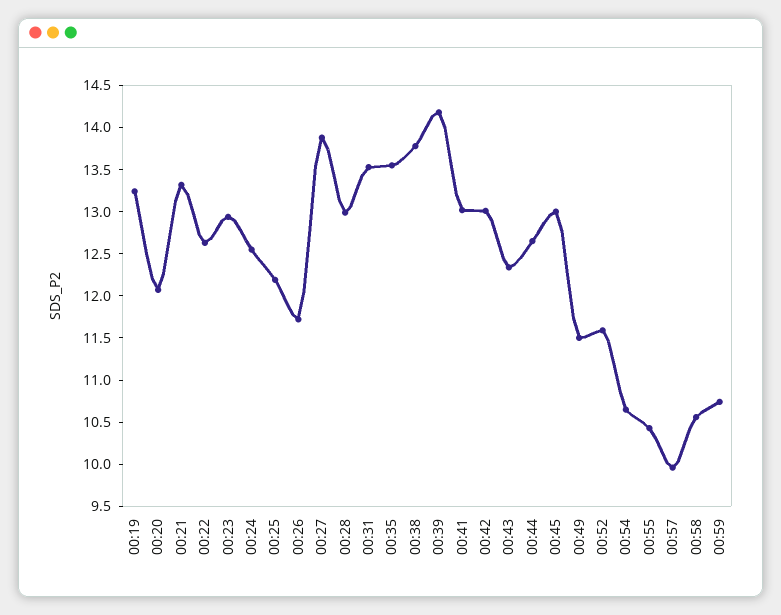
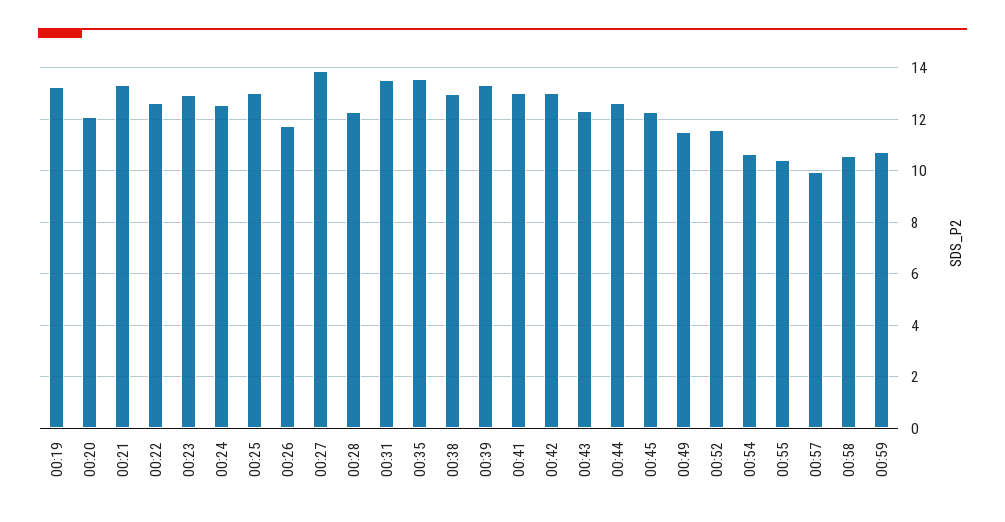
  {
    "00:19": 13.2,
    "00:20": 12.1,
    "00:21": 13.3,
    "00:22": 12.6,
    "00:23": 12.9,
    "00:24": 12.6,
-   "00:25": 12.2,
+   "00:25": 13,
    "00:26": 11.7,
    "00:27": 13.9,
-   "00:28": 13,
+   "00:28": 12.25,
    "00:31": 13.5,
    "00:35": 13.6,
-   "00:38": 13.8,
+   "00:38": 13,
-   "00:39": 14.2,
+   "00:39": 13.25,
    "00:41": 13,
    "00:42": 13,
    "00:43": 12.3,
    "00:44": 12.7,
-   "00:45": 13,
+   "00:45": 12.25,
    "00:49": 11.5,
    "00:52": 11.6,
    "00:54": 10.7,
    "00:55": 10.4,
    "00:57": 10,
    "00:58": 10.6,
    "00:59": 10.7
  }

